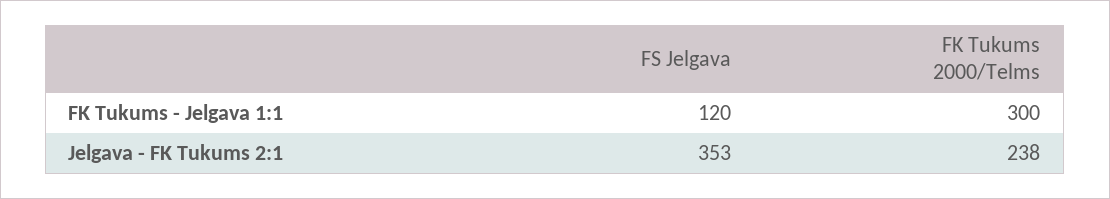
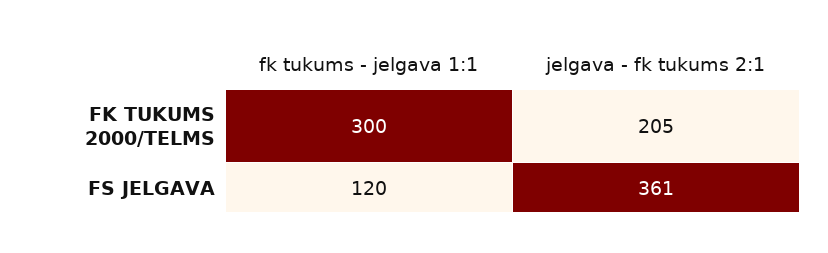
  {
    "FS Jelgava": {
      "FK Tukums - Jelgava 1:1": 120,
-     "Jelgava - FK Tukums 2:1": 353
+     "Jelgava - FK Tukums 2:1": 361
    },
    "FK Tukums 2000/Telms": {
      "FK Tukums - Jelgava 1:1": 300,
-     "Jelgava - FK Tukums 2:1": 238
+     "Jelgava - FK Tukums 2:1": 205
    }
  }

